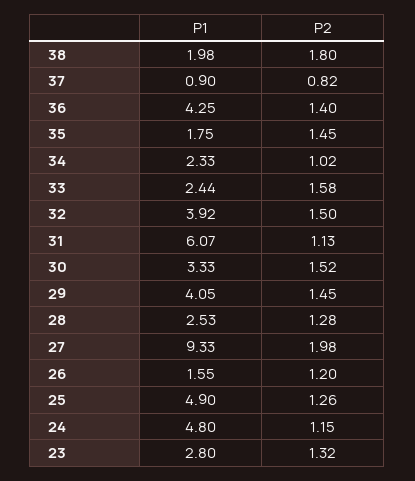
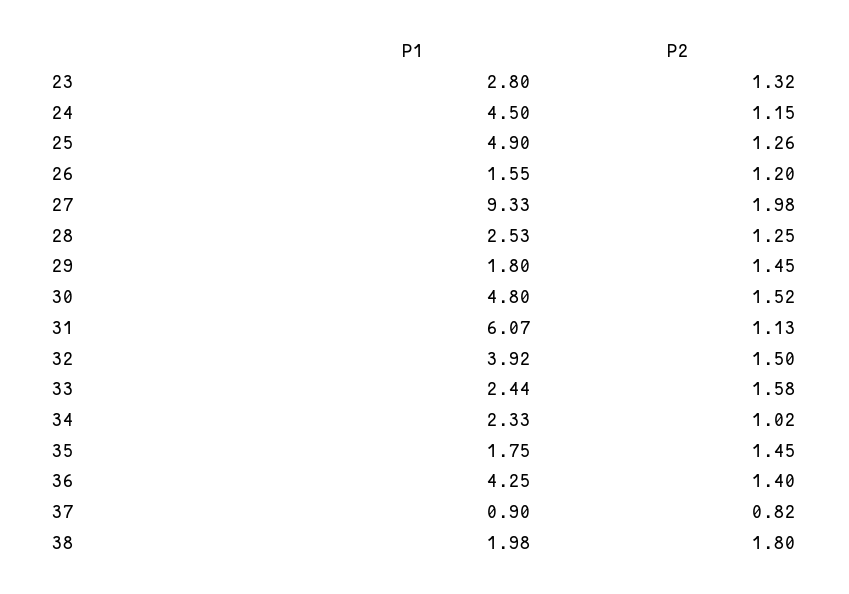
  {
    "P1": {
      "38": 1.98,
      "37": 0.9,
      "36": 4.25,
      "35": 1.75,
      "34": 2.33,
      "33": 2.44,
      "32": 3.92,
      "31": 6.07,
-     "30": 3.33,
+     "30": 4.8,
-     "29": 4.05,
+     "29": 1.8,
      "28": 2.53,
      "27": 9.33,
      "26": 1.55,
      "25": 4.9,
-     "24": 4.8,
+     "24": 4.5,
      "23": 2.8
    },
    "P2": {
      "38": 1.8,
      "37": 0.82,
      "36": 1.4,
      "35": 1.45,
      "34": 1.02,
      "33": 1.58,
      "32": 1.5,
      "31": 1.13,
      "30": 1.52,
      "29": 1.45,
-     "28": 1.28,
+     "28": 1.25,
      "27": 1.98,
      "26": 1.2,
      "25": 1.26,
      "24": 1.15,
      "23": 1.32
    }
  }

